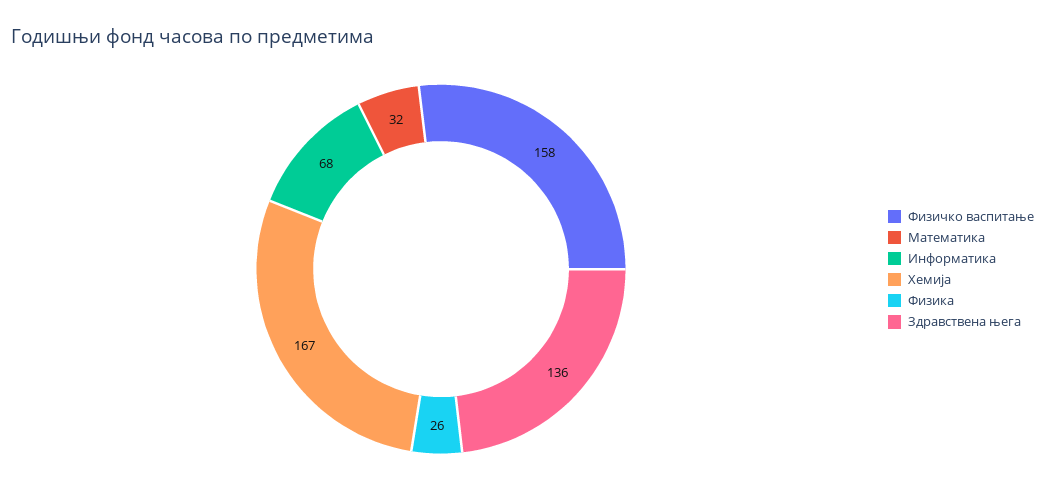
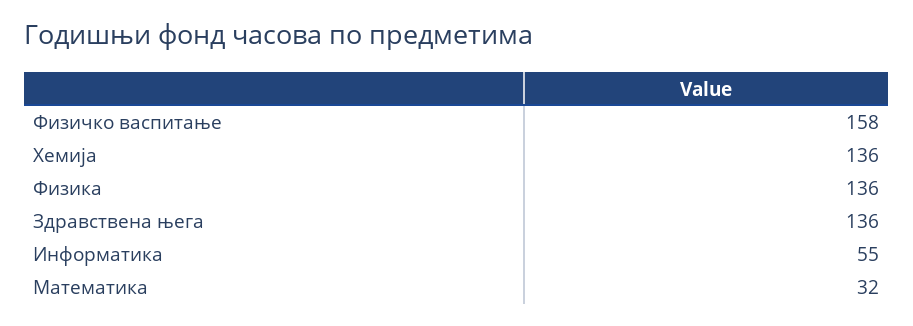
  {
    "Физичко васпитање": 158,
    "Математика": 32,
-   "Информатика": 68,
+   "Информатика": 55,
-   "Хемија": 167,
+   "Хемија": 136,
-   "Физика": 26,
+   "Физика": 136,
    "Здравствена њега": 136
  }

